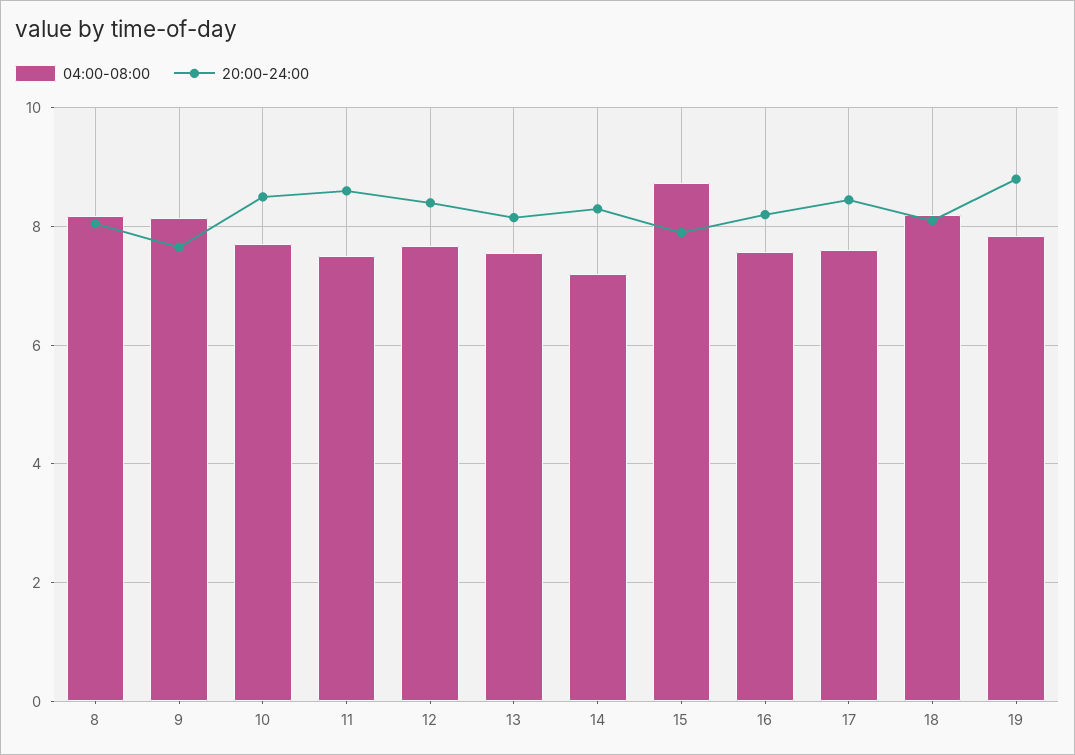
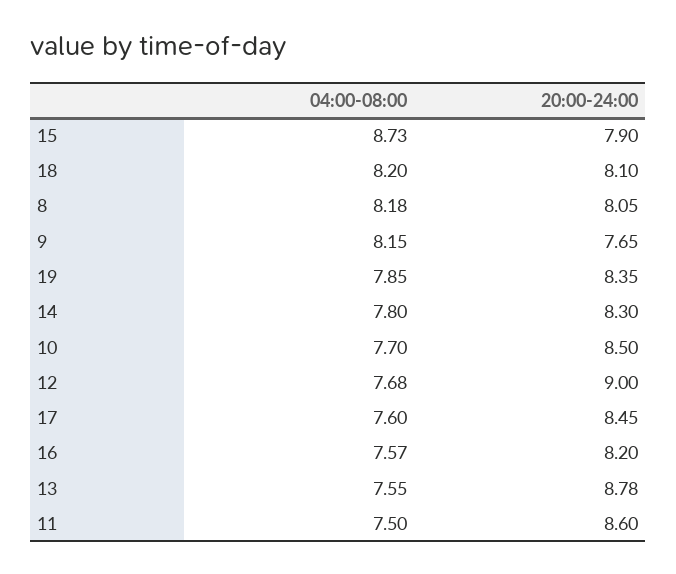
  {
    "04:00-08:00": {
      "8": 8.18,
      "9": 8.15,
      "10": 7.7,
      "11": 7.5,
      "12": 7.68,
      "13": 7.55,
-     "14": 7.2,
+     "14": 7.8,
      "15": 8.73,
      "16": 7.57,
      "17": 7.6,
      "18": 8.2,
      "19": 7.85
    },
    "20:00-24:00": {
      "8": 8.05,
      "9": 7.65,
      "10": 8.5,
      "11": 8.6,
-     "12": 8.4,
+     "12": 9,
-     "13": 8.2,
+     "13": 8.78,
      "14": 8.3,
      "15": 7.9,
      "16": 8.2,
      "17": 8.45,
      "18": 8.1,
-     "19": 8.8
+     "19": 8.35
    }
  }

